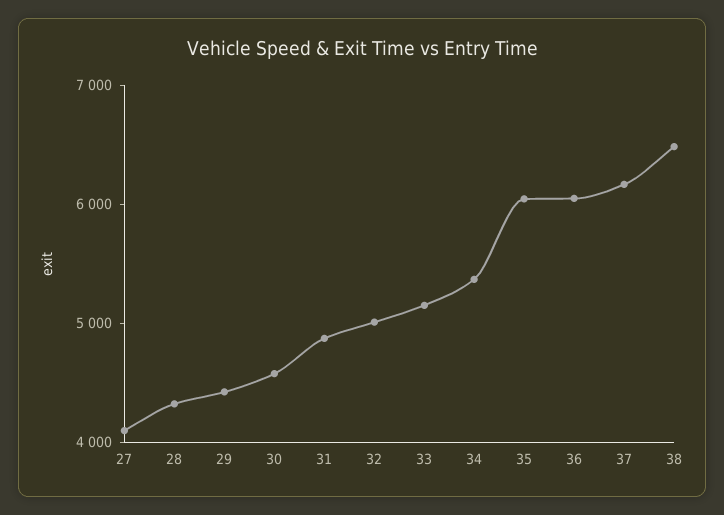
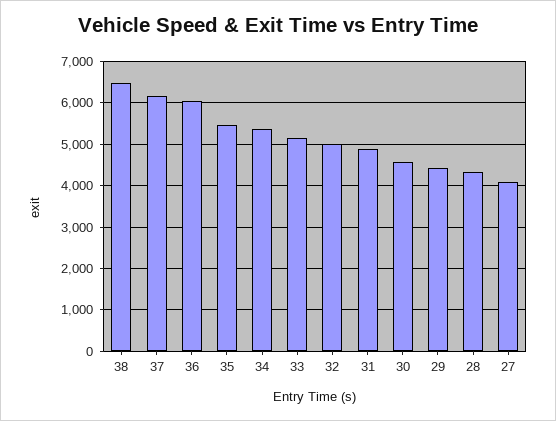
  {
    "27": 4000,
    "28": 4400,
    "29": 4400,
    "30": 4600,
    "31": 4800,
    "32": 5000,
    "33": 5200,
    "34": 5400,
-   "35": 6000,
+   "35": 5400,
    "36": 6000,
    "37": 6200,
    "38": 6400
  }

